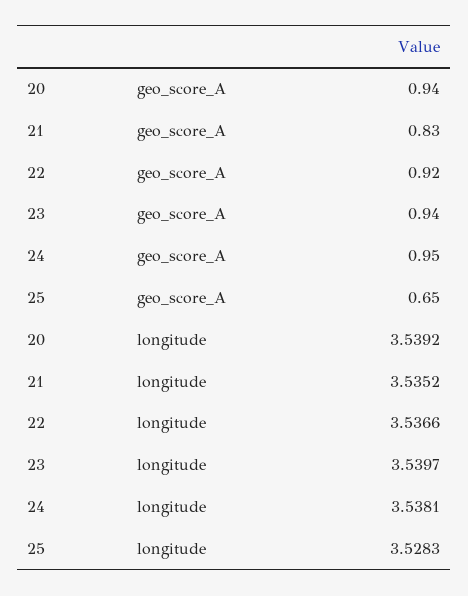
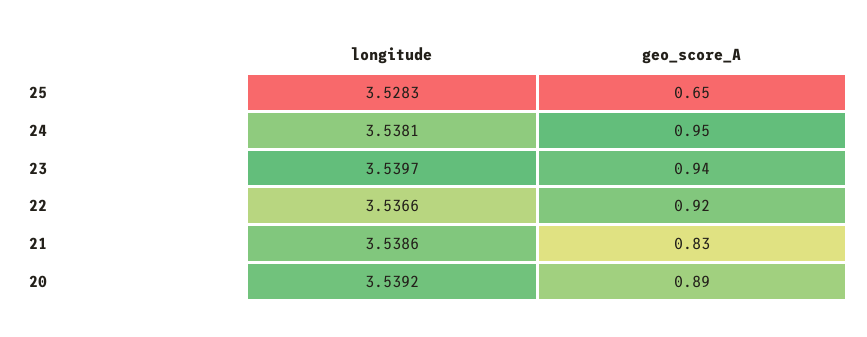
  {
    "20": {
-     "geo_score_A": 0.94,
+     "geo_score_A": 0.89,
      "longitude": 3.5392
    },
    "21": {
      "geo_score_A": 0.83,
-     "longitude": 3.5352
+     "longitude": 3.5386
    },
    "22": {
      "geo_score_A": 0.92,
      "longitude": 3.5366
    },
    "23": {
      "geo_score_A": 0.94,
      "longitude": 3.5397
    },
    "24": {
      "geo_score_A": 0.95,
      "longitude": 3.5381
    },
    "25": {
      "geo_score_A": 0.65,
      "longitude": 3.5283
    }
  }

